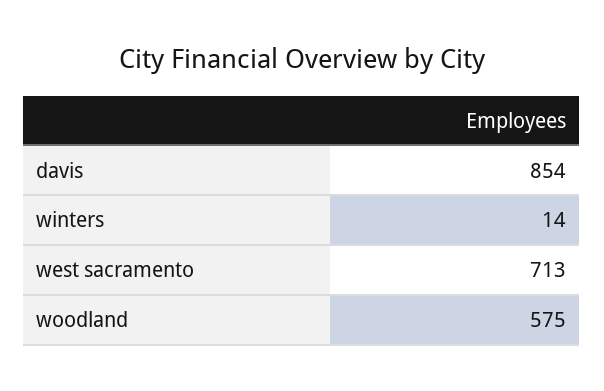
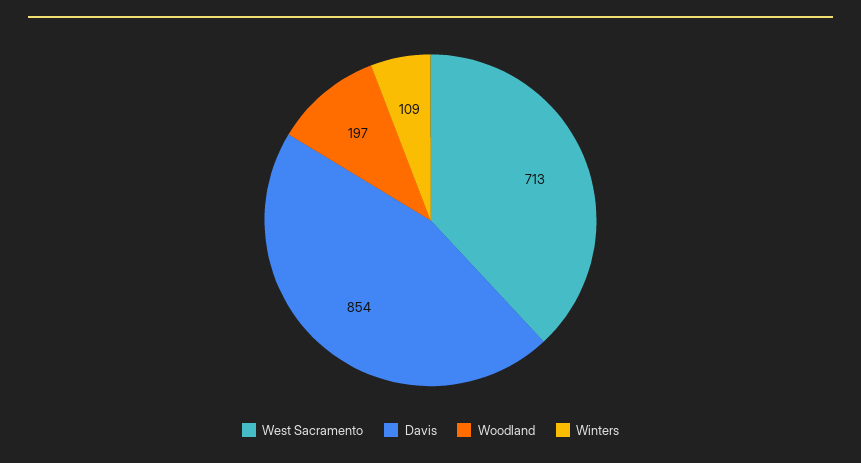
  {
    "davis": 854,
-   "winters": 14,
+   "winters": 109,
    "west sacramento": 713,
-   "woodland": 575
+   "woodland": 197
  }

